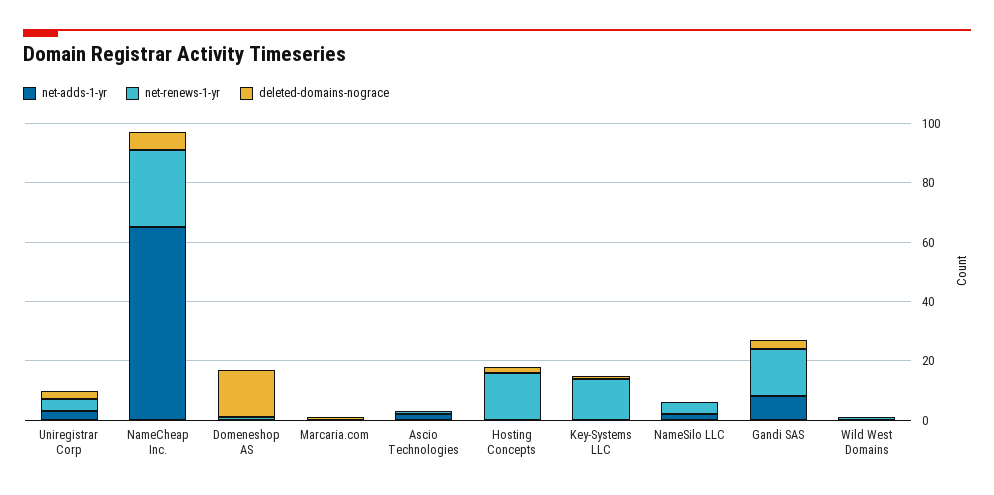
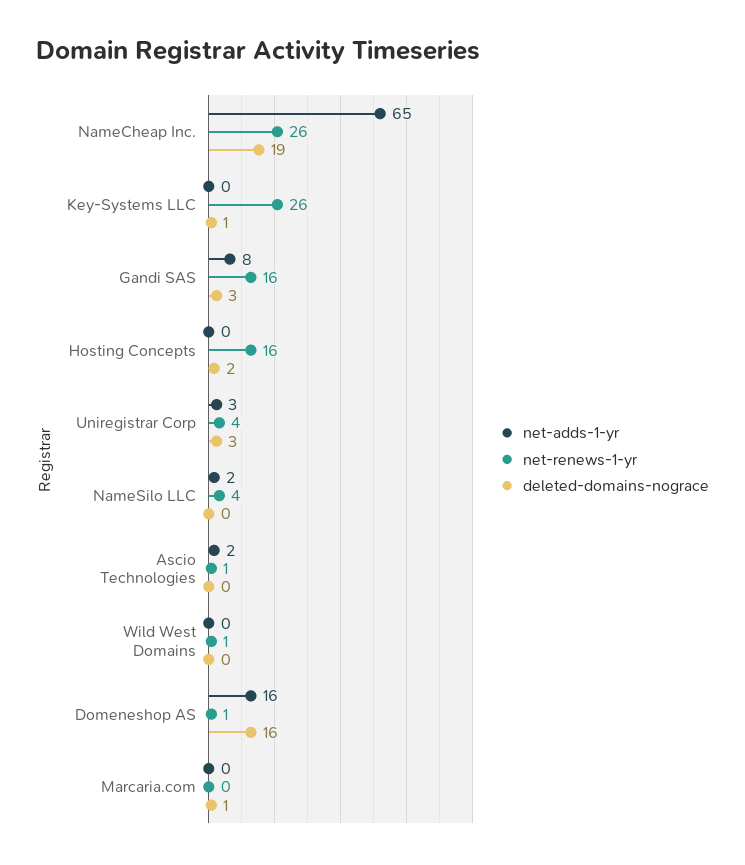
  {
    "net-adds-1-yr": {
      "Uniregistrar Corp": 3,
      "NameCheap Inc.": 65,
-     "Domeneshop AS": 0,
+     "Domeneshop AS": 16,
      "Marcaria.com": 0,
      "Ascio Technologies": 2,
      "Hosting Concepts": 0,
      "Key-Systems LLC": 0,
      "NameSilo LLC": 2,
      "Gandi SAS": 8,
      "Wild West Domains": 0
    },
    "net-renews-1-yr": {
      "Uniregistrar Corp": 4,
      "NameCheap Inc.": 26,
      "Domeneshop AS": 1,
      "Marcaria.com": 0,
      "Ascio Technologies": 1,
      "Hosting Concepts": 16,
-     "Key-Systems LLC": 15,
+     "Key-Systems LLC": 26,
      "NameSilo LLC": 4,
      "Gandi SAS": 16,
      "Wild West Domains": 1
    },
    "deleted-domains-nograce": {
      "Uniregistrar Corp": 3,
-     "NameCheap Inc.": 5,
+     "NameCheap Inc.": 19,
      "Domeneshop AS": 16,
      "Marcaria.com": 1,
      "Ascio Technologies": 0,
      "Hosting Concepts": 2,
      "Key-Systems LLC": 1,
      "NameSilo LLC": 0,
      "Gandi SAS": 3,
      "Wild West Domains": 0
    }
  }

